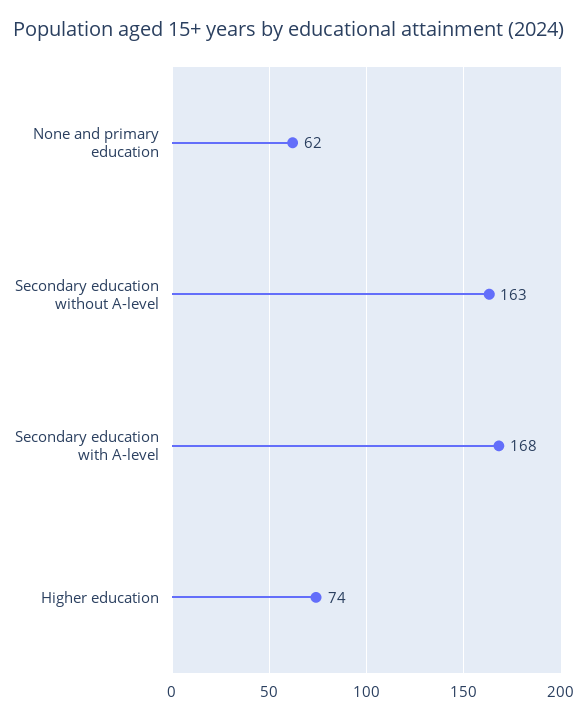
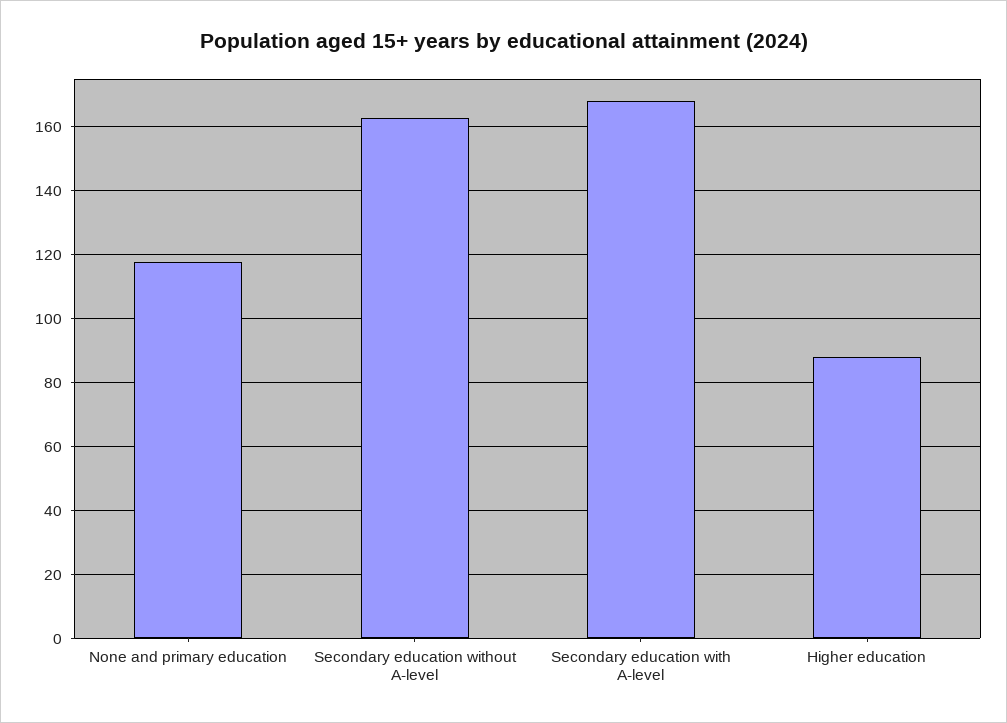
  {
-   "None and primary education": 62,
+   "None and primary education": 118,
    "Secondary education without A-level": 163,
    "Secondary education with A-level": 168,
-   "Higher education": 74
+   "Higher education": 88
  }

